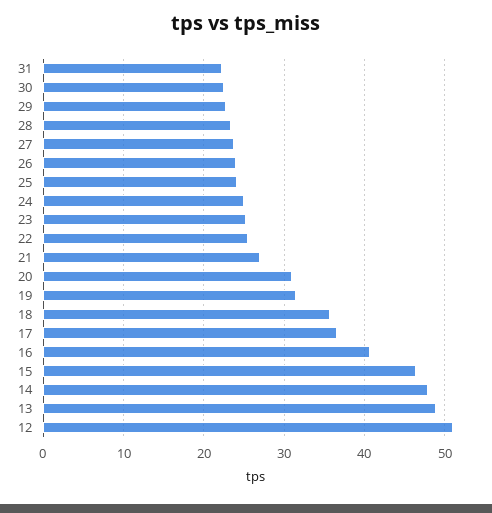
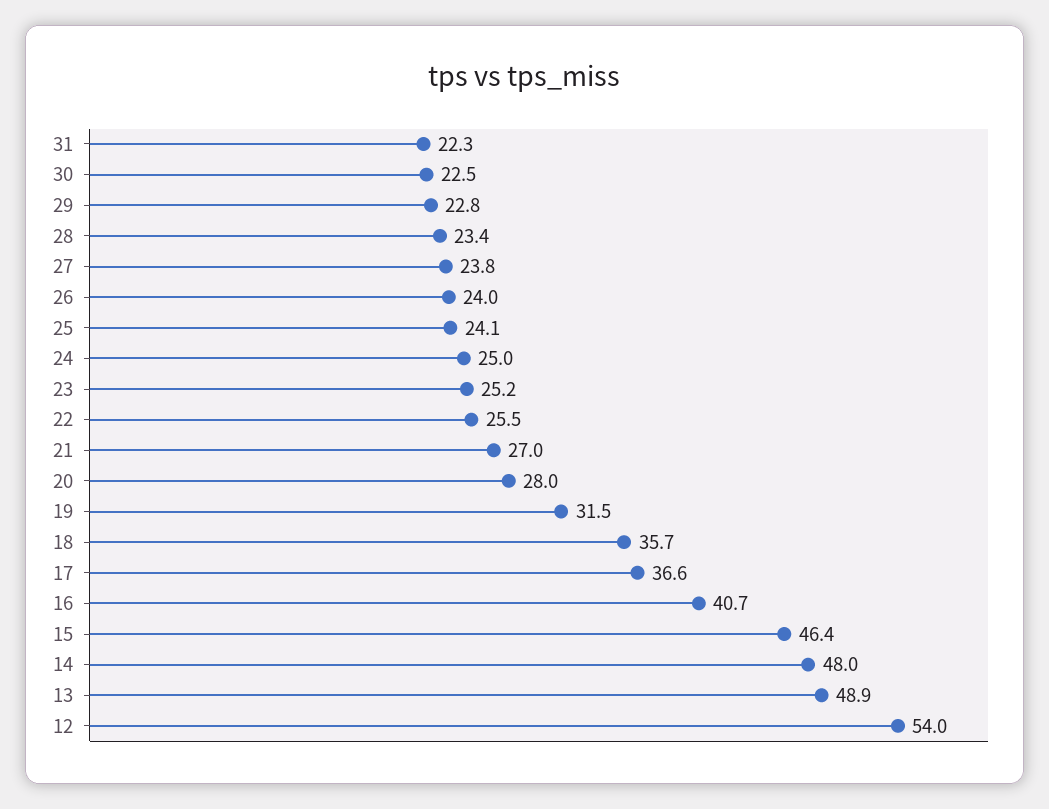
  {
    "31": 22.3,
    "30": 22.5,
    "29": 22.8,
    "28": 23.4,
    "27": 23.8,
    "26": 24,
    "25": 24.1,
    "24": 25,
    "23": 25.2,
    "22": 25.5,
    "21": 27,
-   "20": 31,
+   "20": 28,
    "19": 31.5,
    "18": 35.7,
    "17": 36.6,
    "16": 40.7,
    "15": 46.4,
    "14": 48,
    "13": 48.9,
-   "12": 51
+   "12": 54
  }

